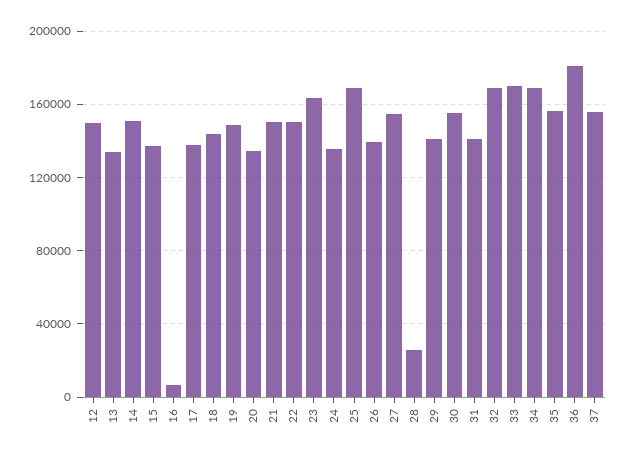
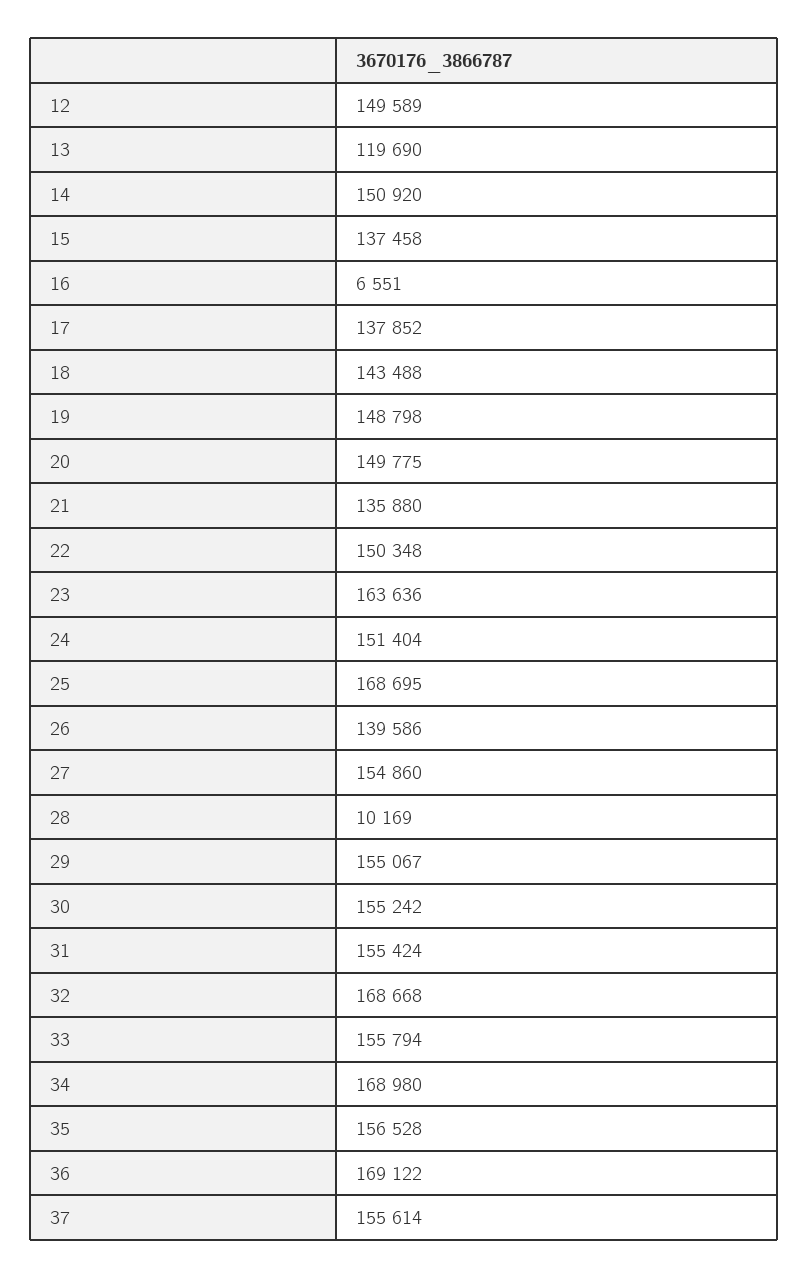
  {
    "12": 149589,
-   "13": 135000,
+   "13": 119690,
    "14": 150920,
    "15": 137458,
    "16": 6551,
    "17": 137852,
    "18": 143488,
    "19": 148798,
-   "20": 135000,
+   "20": 149775,
-   "21": 150000,
+   "21": 135880,
    "22": 150348,
    "23": 163636,
-   "24": 135000,
+   "24": 151404,
    "25": 168695,
    "26": 139586,
    "27": 154860,
-   "28": 25000,
+   "28": 10169,
-   "29": 140000,
+   "29": 155067,
    "30": 155242,
-   "31": 140000,
+   "31": 155424,
    "32": 168668,
-   "33": 170000,
+   "33": 155794,
    "34": 168980,
    "35": 156528,
-   "36": 180000,
+   "36": 169122,
    "37": 155614
  }

